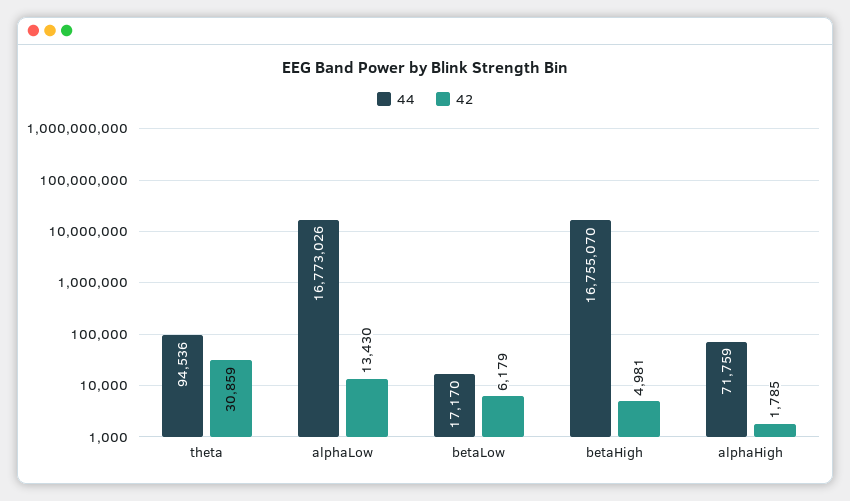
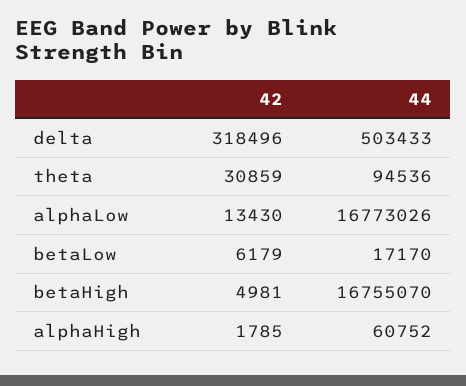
  {
    "44": {
      "theta": 94536,
      "alphaLow": 16773026,
      "betaLow": 17170,
      "betaHigh": 16755070,
-     "alphaHigh": 71759
+     "alphaHigh": 60752,
+     "delta": 503433
    },
    "42": {
      "theta": 30859,
      "alphaLow": 13430,
      "betaLow": 6179,
      "betaHigh": 4981,
-     "alphaHigh": 1785
+     "alphaHigh": 1785,
+     "delta": 318496
    }
  }

